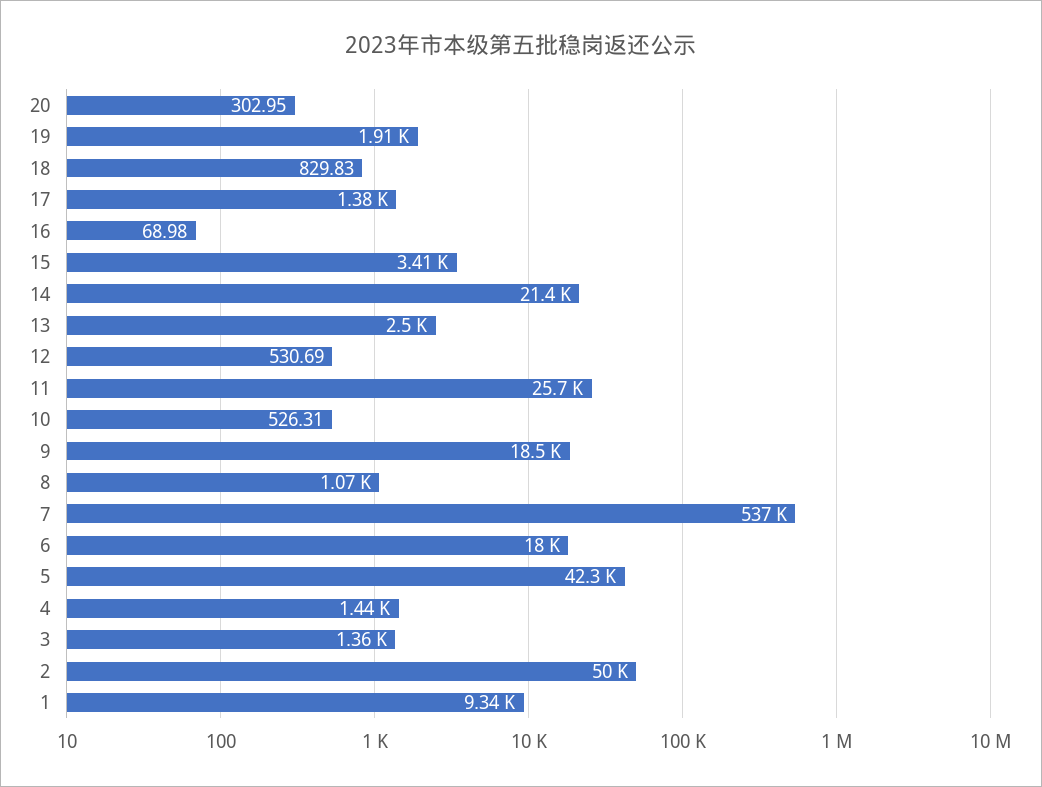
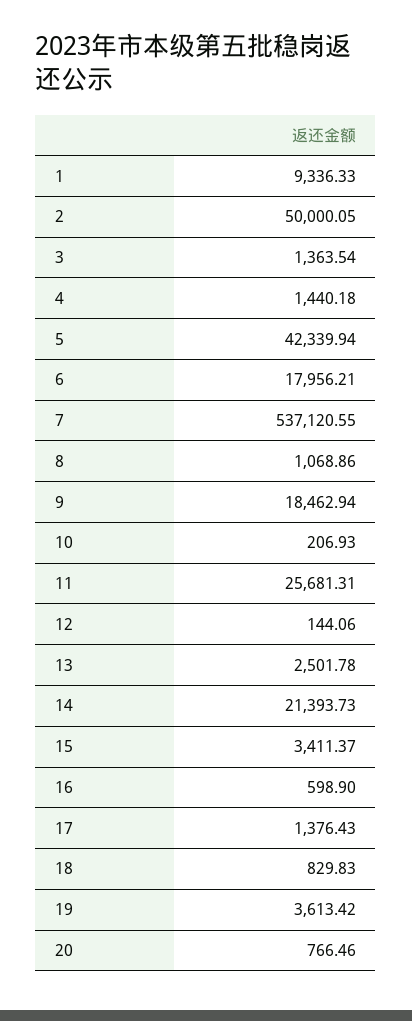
  {
-   "20": 302.95,
+   "20": 766.46,
-   "19": 1910,
+   "19": 3613.42,
    "18": 829.83,
    "17": 1376.43,
-   "16": 68.98,
+   "16": 598.9,
    "15": 3411.37,
    "14": 21393.73,
    "13": 2501.78,
-   "12": 530.69,
+   "12": 144.06,
    "11": 25681.31,
-   "10": 526.31,
+   "10": 206.93,
    "9": 18462.94,
    "8": 1068.86,
    "7": 537120.55,
    "6": 17956.21,
    "5": 42339.94,
    "4": 1440.18,
    "3": 1363.54,
    "2": 50000.05,
    "1": 9336.33
  }

